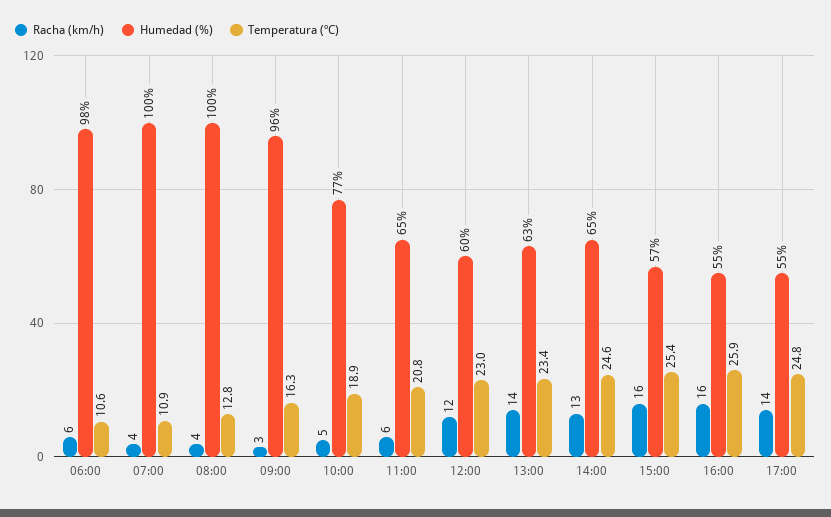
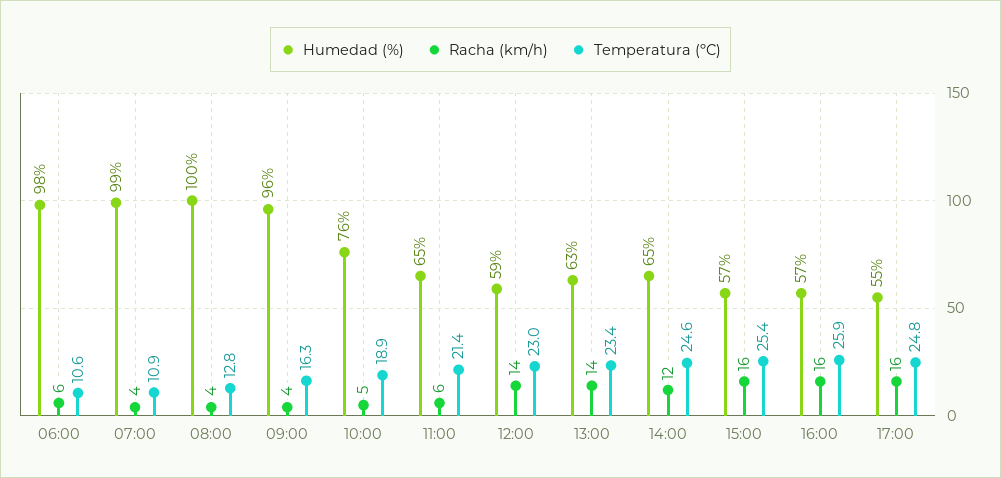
  {
    "Racha (km/h)": {
      "06:00": 6,
      "07:00": 4,
      "08:00": 4,
-     "09:00": 3,
+     "09:00": 4,
      "10:00": 5,
      "11:00": 6,
-     "12:00": 12,
+     "12:00": 14,
      "13:00": 14,
-     "14:00": 13,
+     "14:00": 12,
      "15:00": 16,
      "16:00": 16,
-     "17:00": 14
+     "17:00": 16
    },
    "Humedad (%)": {
      "06:00": 98,
-     "07:00": 100,
+     "07:00": 99,
      "08:00": 100,
      "09:00": 96,
-     "10:00": 77,
+     "10:00": 76,
      "11:00": 65,
-     "12:00": 60,
+     "12:00": 59,
      "13:00": 63,
      "14:00": 65,
      "15:00": 57,
-     "16:00": 55,
+     "16:00": 57,
      "17:00": 55
    },
    "Temperatura (ºC)": {
      "06:00": 10.6,
      "07:00": 10.9,
      "08:00": 12.8,
      "09:00": 16.3,
      "10:00": 18.9,
-     "11:00": 20.8,
+     "11:00": 21.4,
      "12:00": 23,
      "13:00": 23.4,
      "14:00": 24.6,
      "15:00": 25.4,
      "16:00": 25.9,
      "17:00": 24.8
    }
  }

